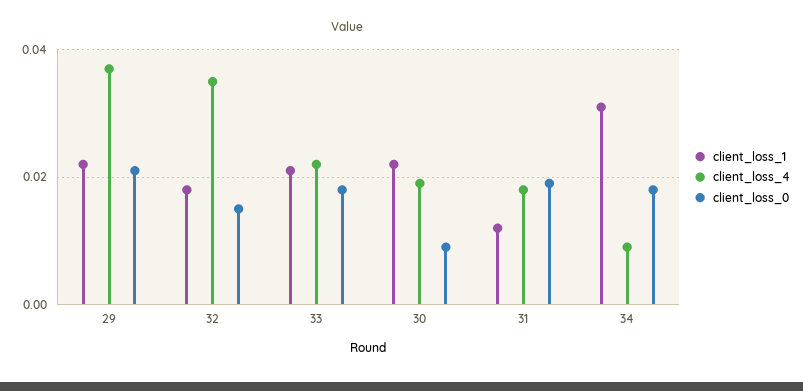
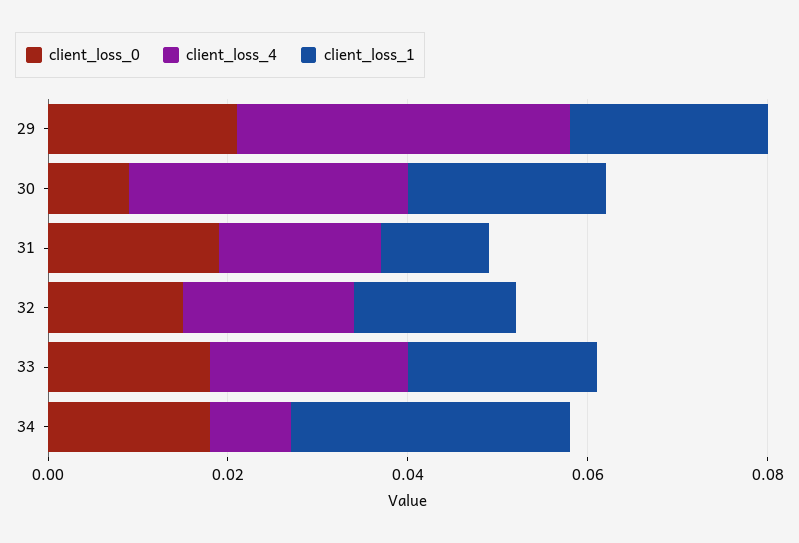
  {
    "client_loss_1": {
      "29": 0.02,
      "32": 0.02,
      "33": 0.02,
      "30": 0.02,
      "31": 0.01,
      "34": 0.03
    },
    "client_loss_4": {
      "29": 0.035,
-     "32": 0.035,
+     "32": 0.02,
      "33": 0.02,
-     "30": 0.02,
+     "30": 0.03,
      "31": 0.02,
      "34": 0.01
    },
    "client_loss_0": {
      "29": 0.02,
      "32": 0.015,
      "33": 0.02,
      "30": 0.01,
      "31": 0.02,
      "34": 0.02
    }
  }

